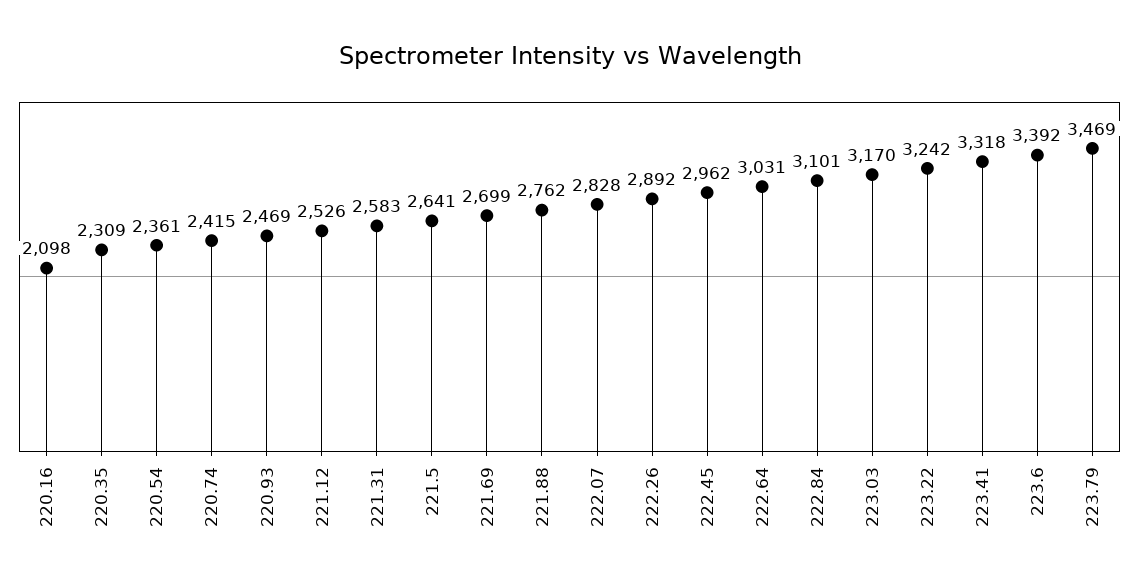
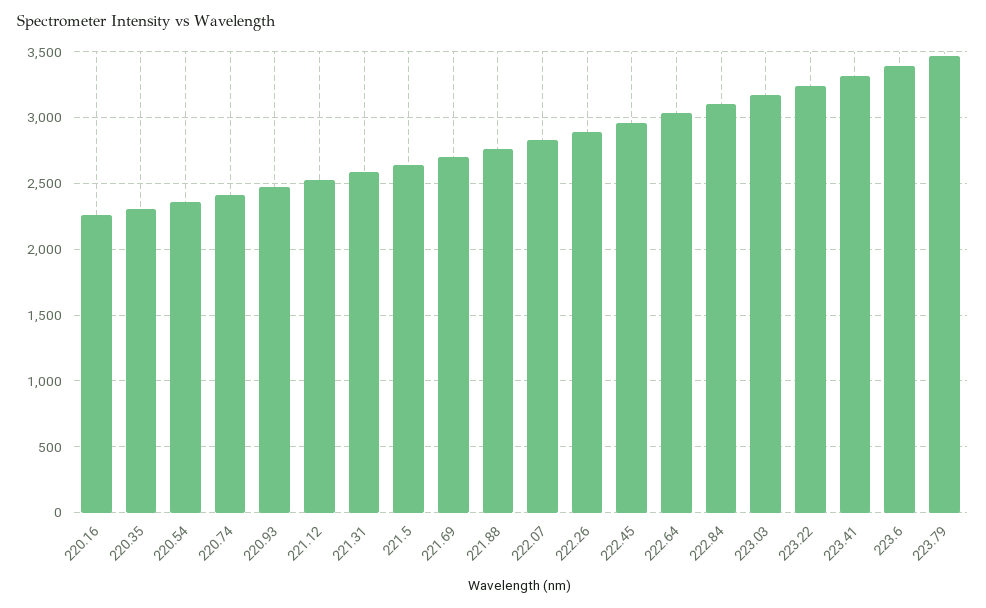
  {
-   "220.16": 2098,
+   "220.16": 2250,
    "220.35": 2309,
    "220.54": 2361,
    "220.74": 2415,
    "220.93": 2469,
    "221.12": 2526,
    "221.31": 2583,
    "221.5": 2641,
    "221.69": 2699,
    "221.88": 2762,
    "222.07": 2828,
    "222.26": 2892,
    "222.45": 2962,
    "222.64": 3031,
    "222.84": 3101,
    "223.03": 3170,
    "223.22": 3242,
    "223.41": 3318,
    "223.6": 3392,
    "223.79": 3469
  }

